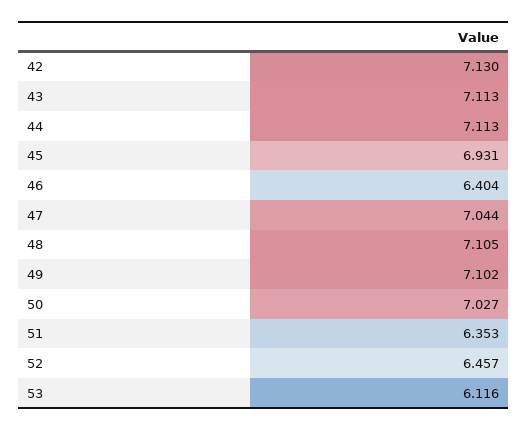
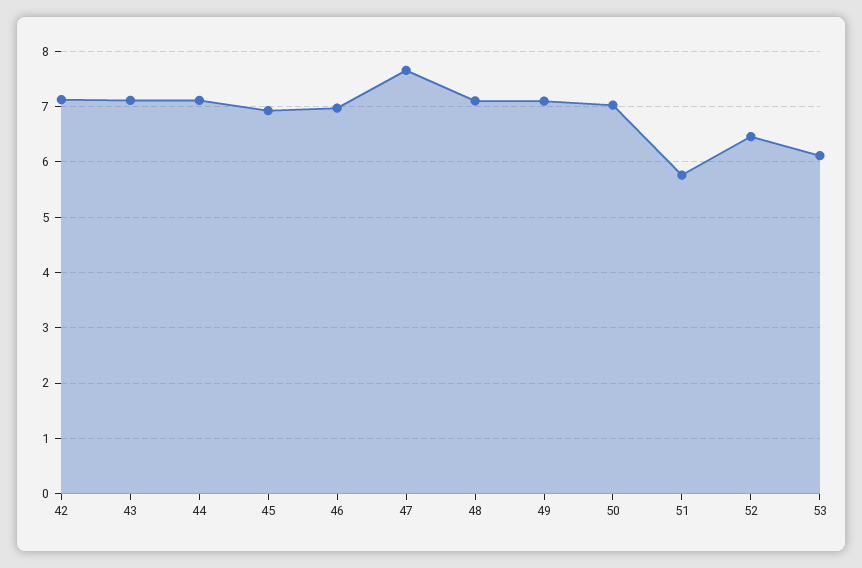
  {
    "42": 7.13,
    "43": 7.113,
    "44": 7.113,
    "45": 6.931,
-   "46": 6.404,
+   "46": 7,
-   "47": 7.044,
+   "47": 7.6,
    "48": 7.105,
    "49": 7.102,
    "50": 7.027,
-   "51": 6.353,
+   "51": 5.8,
    "52": 6.457,
    "53": 6.116
  }

